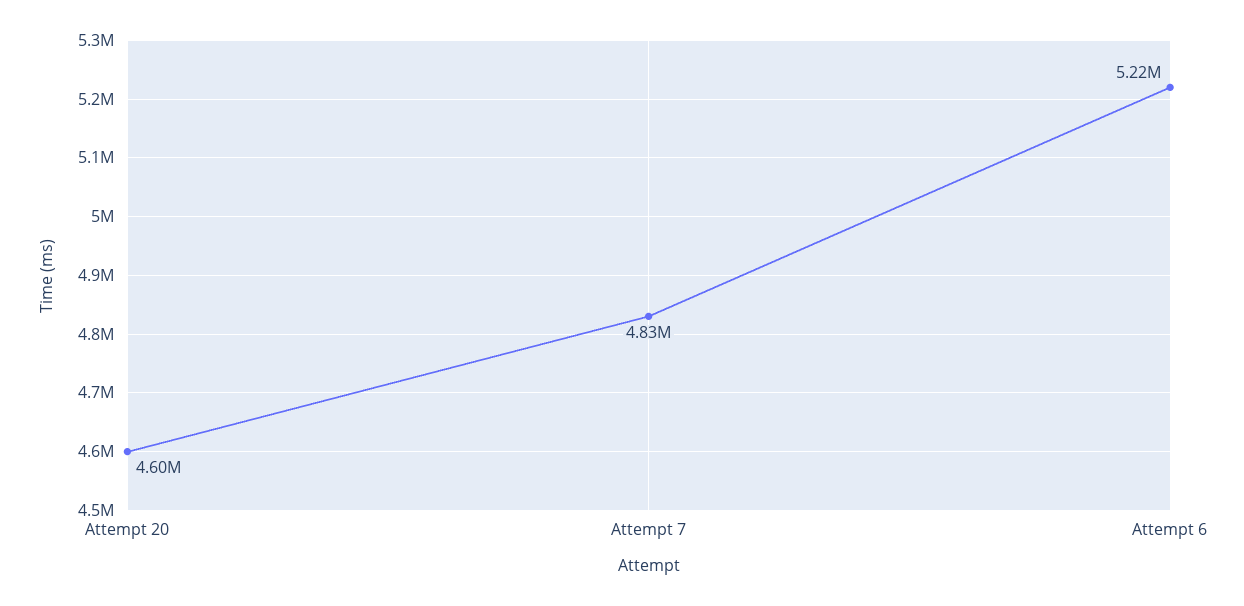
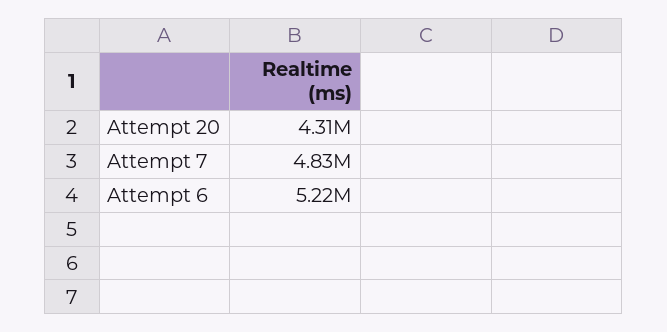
  {
-   "Attempt 20": 4600000,
+   "Attempt 20": 4310000,
    "Attempt 7": 4830000,
    "Attempt 6": 5220000
  }

